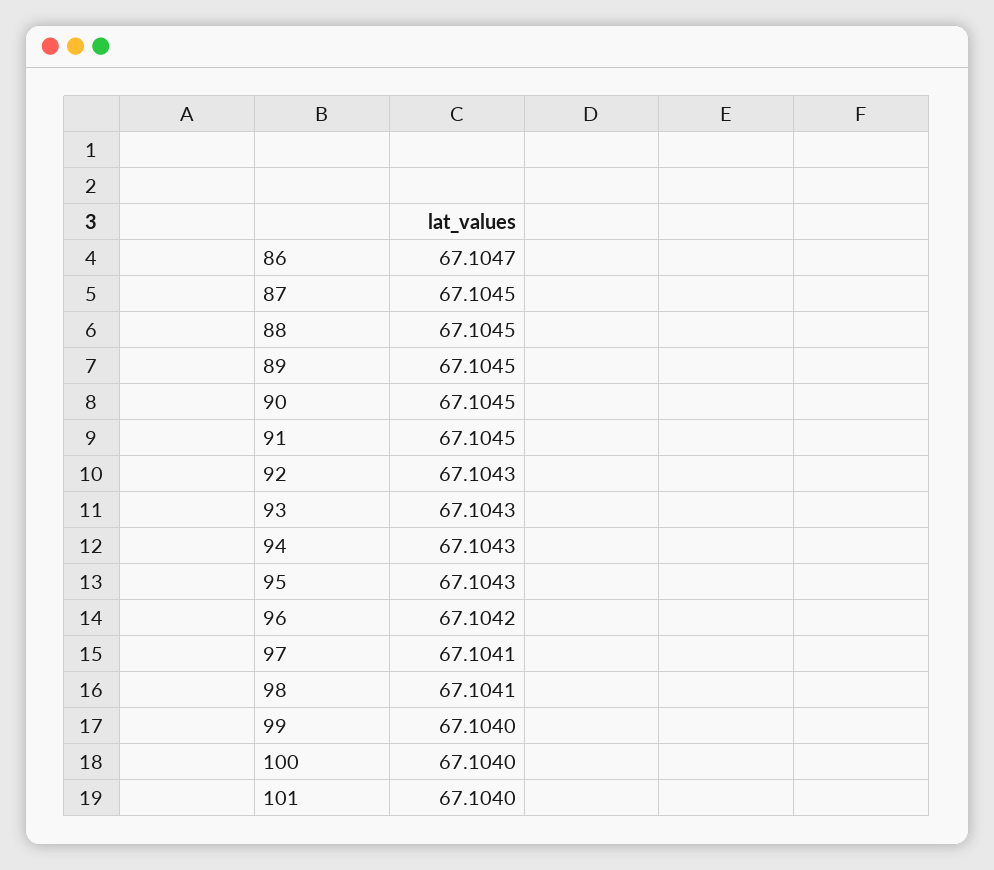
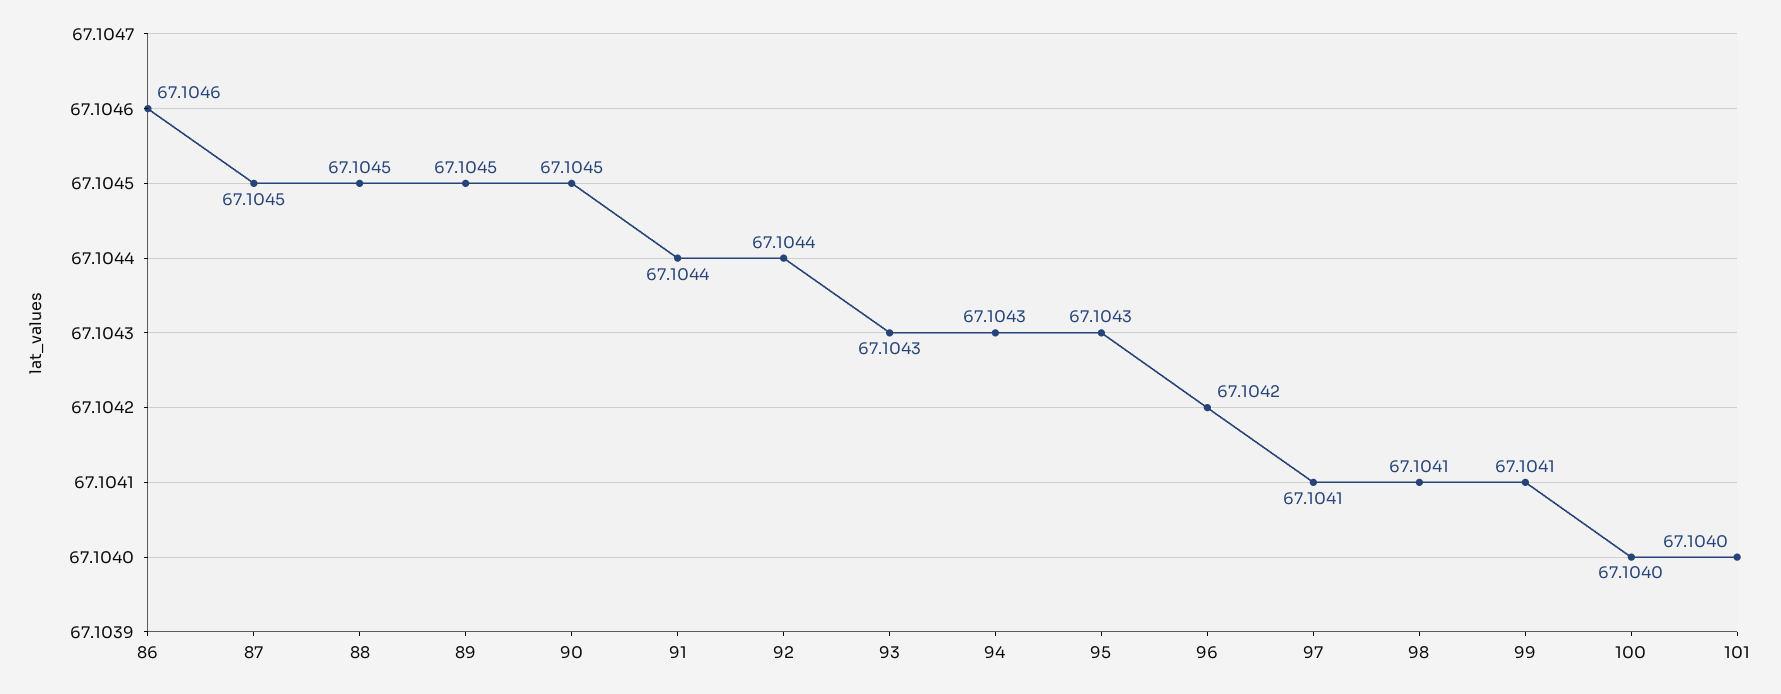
  {
-   "86": 67.1047,
+   "86": 67.1046,
    "87": 67.1045,
    "88": 67.1045,
    "89": 67.1045,
    "90": 67.1045,
-   "91": 67.1045,
+   "91": 67.1044,
-   "92": 67.1043,
+   "92": 67.1044,
    "93": 67.1043,
    "94": 67.1043,
    "95": 67.1043,
    "96": 67.1042,
    "97": 67.1041,
    "98": 67.1041,
-   "99": 67.104,
+   "99": 67.1041,
    "100": 67.104,
    "101": 67.104
  }

